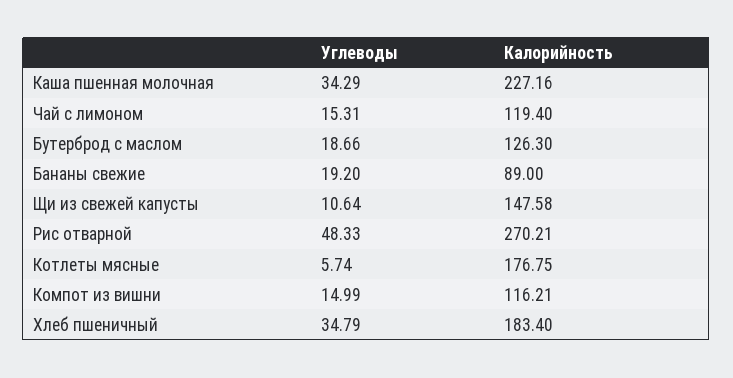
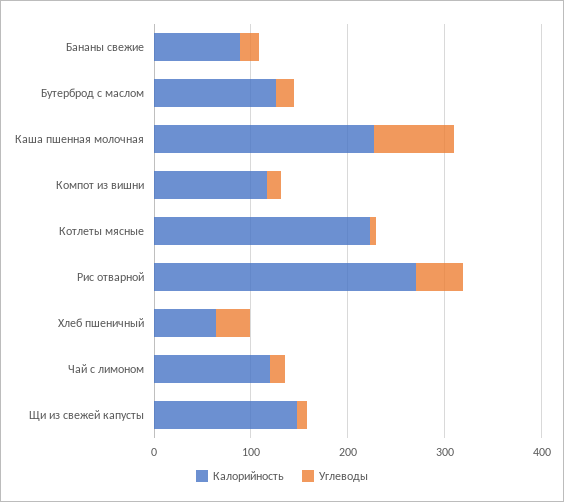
  {
    "Углеводы": {
-     "Каша пшенная молочная": 34.29,
+     "Каша пшенная молочная": 80,
      "Чай с лимоном": 15.31,
      "Бутерброд с маслом": 18.66,
      "Бананы свежие": 19.2,
      "Щи из свежей капусты": 10.64,
      "Рис отварной": 48.33,
      "Котлеты мясные": 5.74,
      "Компот из вишни": 14.99,
      "Хлеб пшеничный": 34.79
    },
    "Калорийность": {
      "Каша пшенная молочная": 227.16,
      "Чай с лимоном": 119.4,
      "Бутерброд с маслом": 126.3,
      "Бананы свежие": 89,
      "Щи из свежей капусты": 147.58,
      "Рис отварной": 270.21,
-     "Котлеты мясные": 176.75,
+     "Котлеты мясные": 220,
      "Компот из вишни": 116.21,
-     "Хлеб пшеничный": 183.4
+     "Хлеб пшеничный": 60
    }
  }

